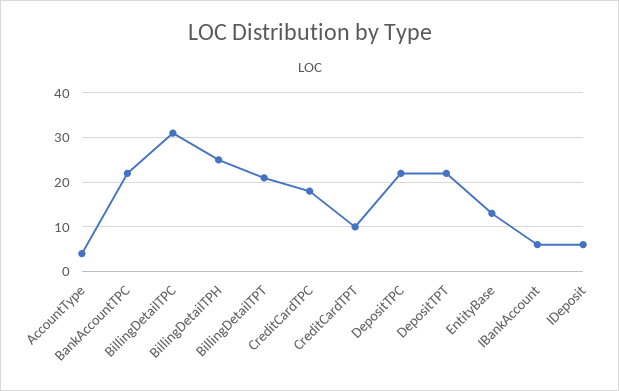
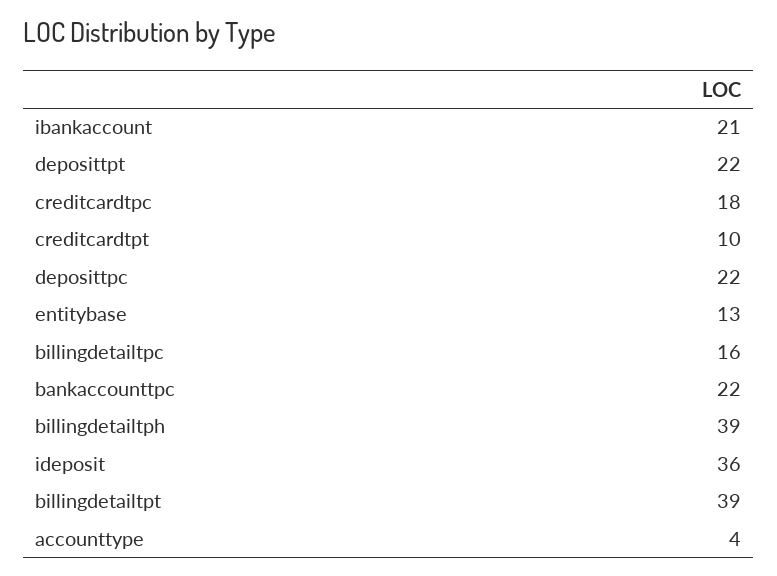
  {
    "AccountType": 4,
    "BankAccountTPC": 22,
-   "BillingDetailTPC": 30,
+   "BillingDetailTPC": 16,
-   "BillingDetailTPH": 25,
+   "BillingDetailTPH": 39,
-   "BillingDetailTPT": 20,
+   "BillingDetailTPT": 39,
    "CreditCardTPC": 18,
    "CreditCardTPT": 10,
    "DepositTPC": 22,
    "DepositTPT": 22,
    "EntityBase": 13,
-   "IBankAccount": 5,
+   "IBankAccount": 21,
-   "IDeposit": 5
+   "IDeposit": 36
  }

